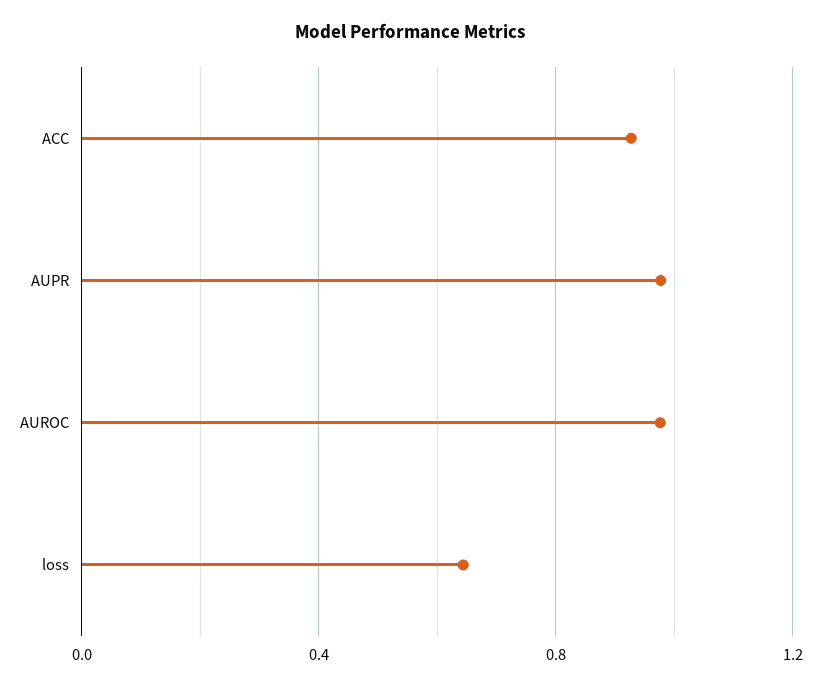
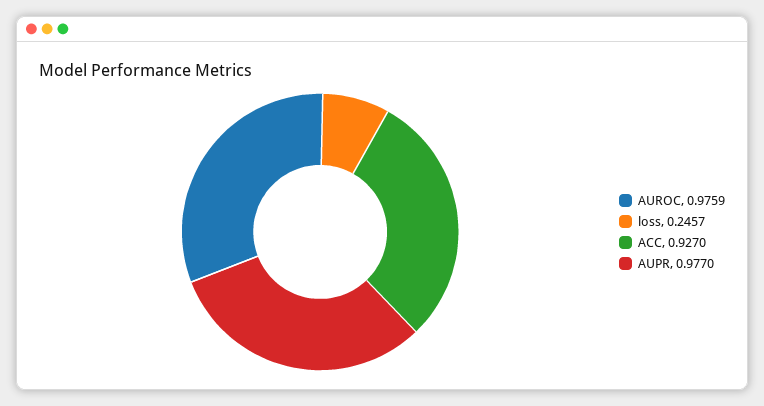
  {
    "ACC": 0.927,
    "AUPR": 0.977,
    "AUROC": 0.9759,
-   "loss": 0.65
+   "loss": 0.2457
  }

